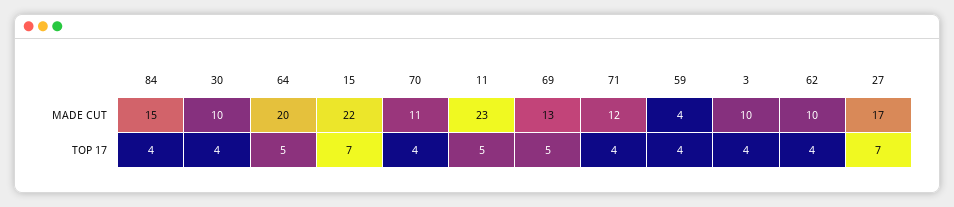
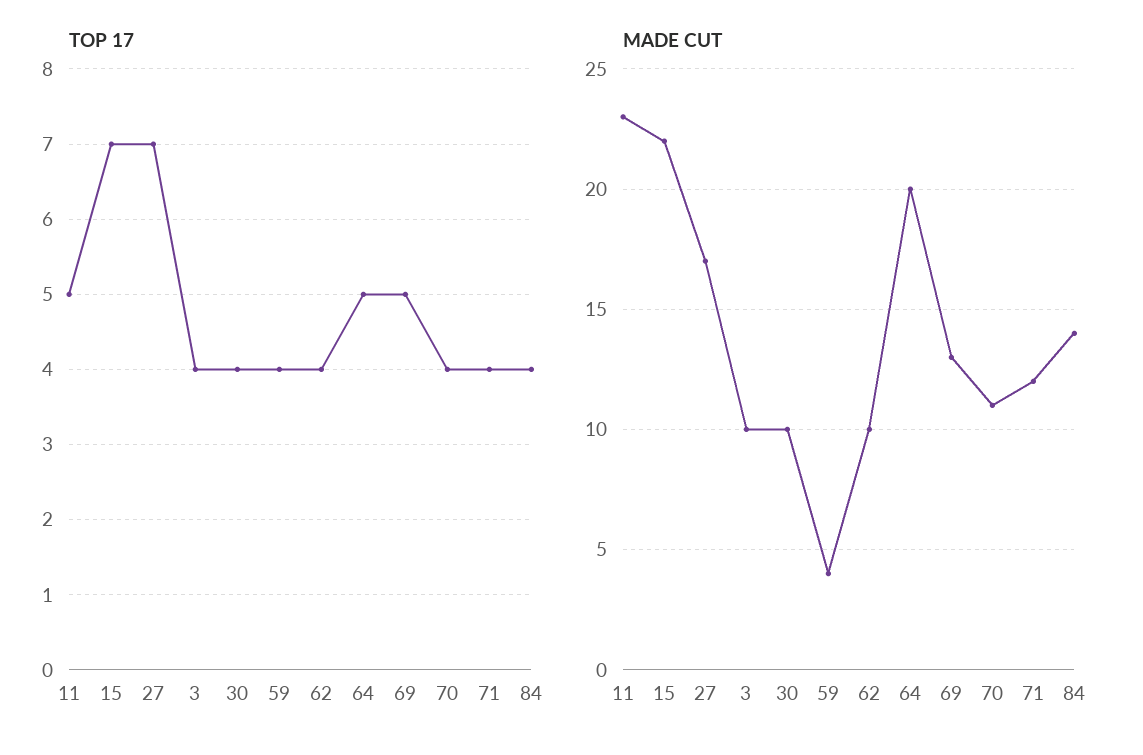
  {
    "MADE CUT": {
-     "84": 15,
+     "84": 14,
      "30": 10,
      "64": 20,
      "15": 22,
      "70": 11,
      "11": 23,
      "69": 13,
      "71": 12,
      "59": 4,
      "3": 10,
      "62": 10,
      "27": 17
    },
    "TOP 17": {
      "84": 4,
      "30": 4,
      "64": 5,
      "15": 7,
      "70": 4,
      "11": 5,
      "69": 5,
      "71": 4,
      "59": 4,
      "3": 4,
      "62": 4,
      "27": 7
    }
  }

